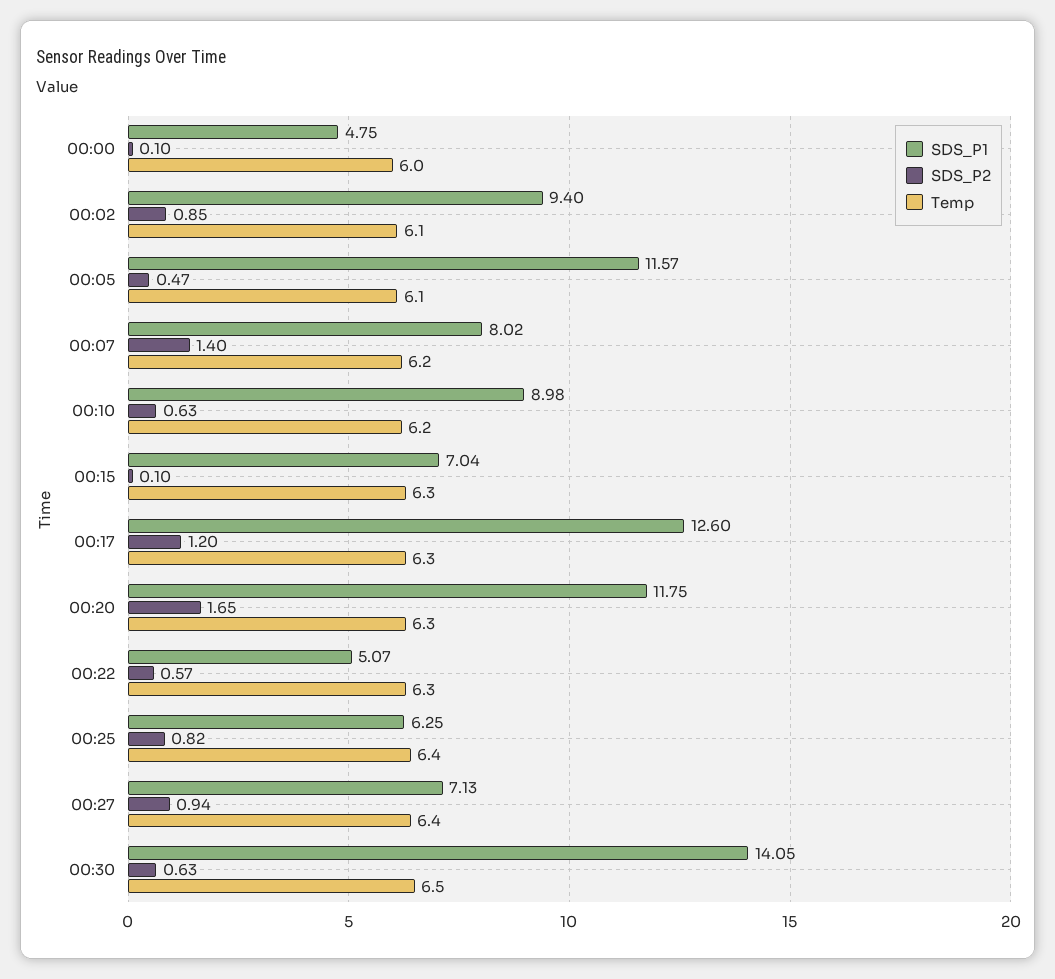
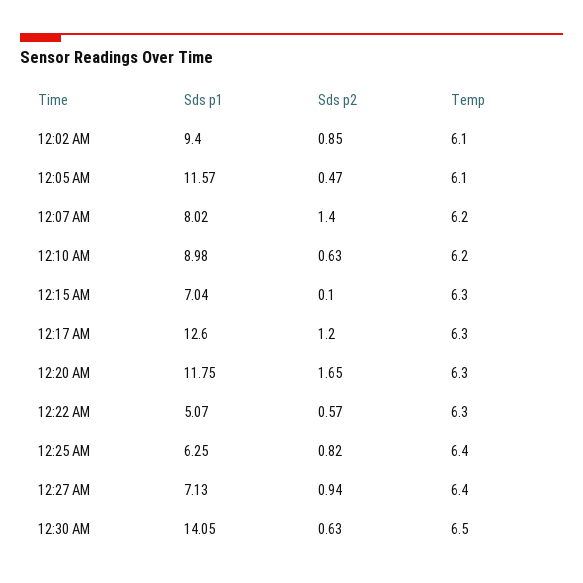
  {
    "SDS_P1": {
-     "00:00": 4.75,
      "00:02": 9.4,
      "00:05": 11.57,
      "00:07": 8.02,
      "00:10": 8.98,
      "00:15": 7.04,
      "00:17": 12.6,
      "00:20": 11.75,
      "00:22": 5.07,
      "00:25": 6.25,
      "00:27": 7.13,
      "00:30": 14.05
    },
    "SDS_P2": {
-     "00:00": 0.1,
      "00:02": 0.85,
      "00:05": 0.47,
      "00:07": 1.4,
      "00:10": 0.63,
      "00:15": 0.1,
      "00:17": 1.2,
      "00:20": 1.65,
      "00:22": 0.57,
      "00:25": 0.82,
      "00:27": 0.94,
      "00:30": 0.63
    },
    "Temp": {
-     "00:00": 6,
      "00:02": 6.1,
      "00:05": 6.1,
      "00:07": 6.2,
      "00:10": 6.2,
      "00:15": 6.3,
      "00:17": 6.3,
      "00:20": 6.3,
      "00:22": 6.3,
      "00:25": 6.4,
      "00:27": 6.4,
      "00:30": 6.5
    }
  }

